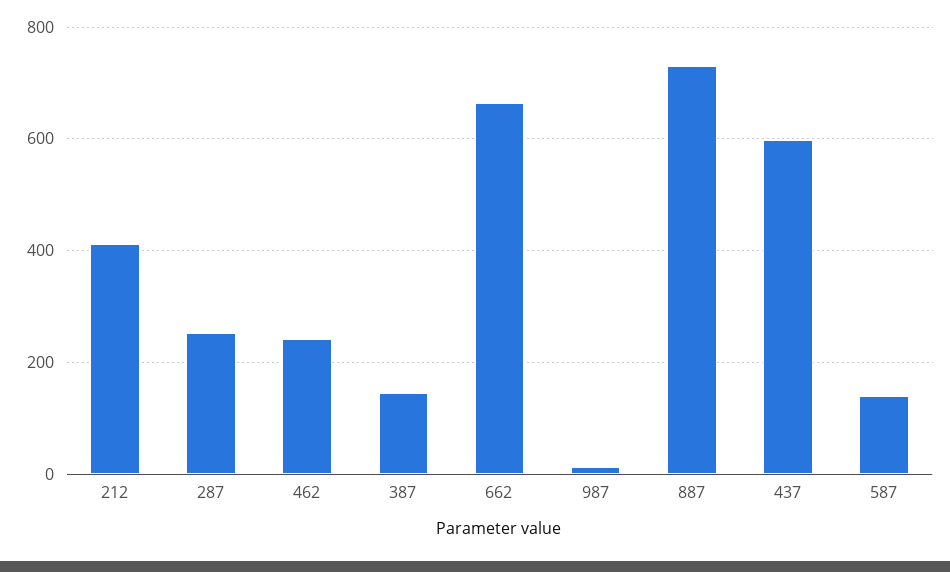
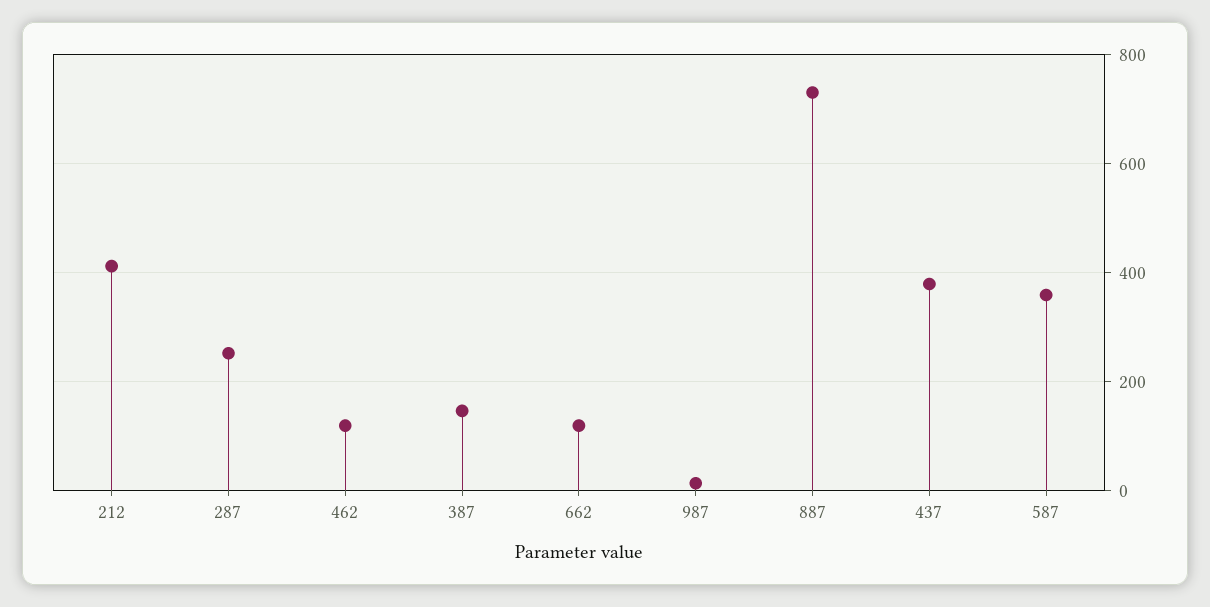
  {
    "212": 420,
    "287": 260,
-   "462": 240,
+   "462": 120,
    "387": 140,
-   "662": 660,
+   "662": 120,
    "987": 20,
    "887": 740,
-   "437": 600,
+   "437": 380,
-   "587": 140
+   "587": 360
  }

